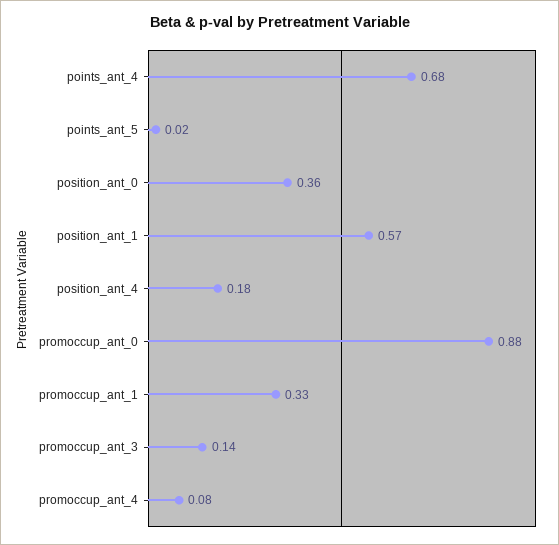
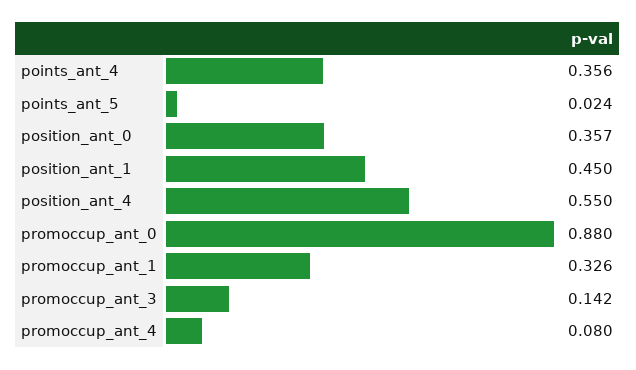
  {
-   "points_ant_4": 0.68,
+   "points_ant_4": 0.356,
    "points_ant_5": 0.024,
    "position_ant_0": 0.357,
-   "position_ant_1": 0.57,
+   "position_ant_1": 0.45,
-   "position_ant_4": 0.18,
+   "position_ant_4": 0.55,
    "promoccup_ant_0": 0.88,
    "promoccup_ant_1": 0.326,
    "promoccup_ant_3": 0.142,
    "promoccup_ant_4": 0.08
  }

